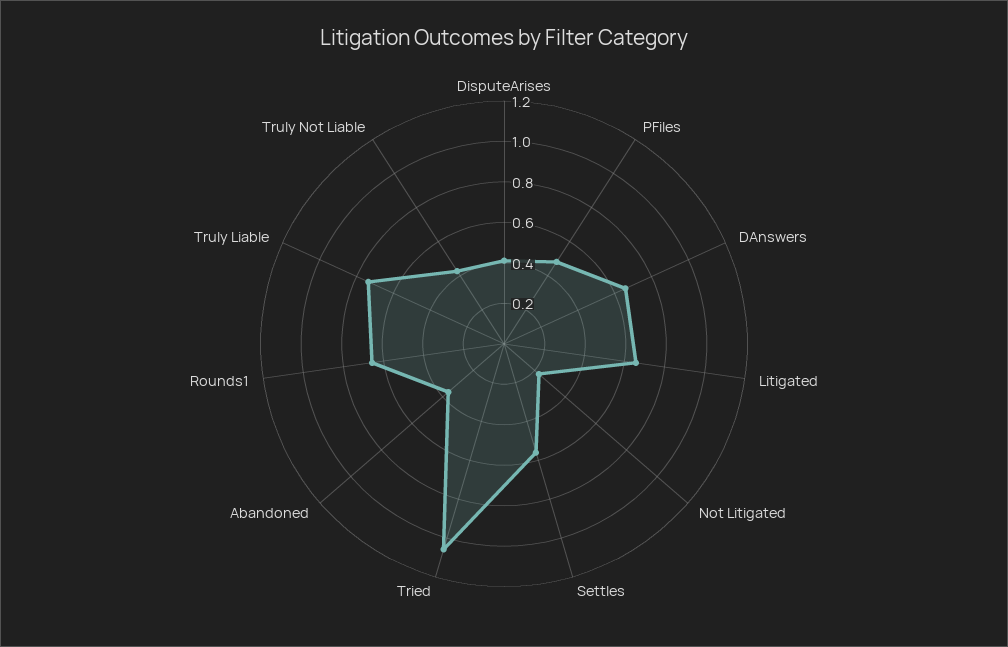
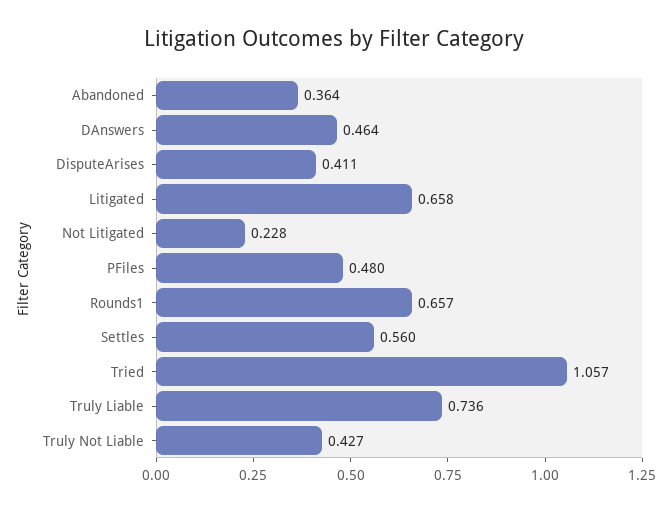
  {
    "DisputeArises": 0.411,
    "PFiles": 0.48,
-   "DAnswers": 0.65,
+   "DAnswers": 0.464,
    "Litigated": 0.658,
    "Not Litigated": 0.228,
    "Settles": 0.56,
    "Tried": 1.057,
    "Abandoned": 0.364,
    "Rounds1": 0.657,
    "Truly Liable": 0.736,
    "Truly Not Liable": 0.427
  }

